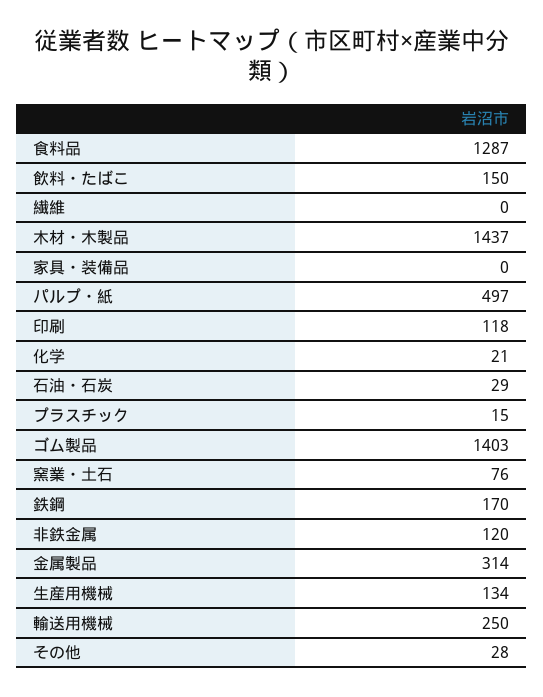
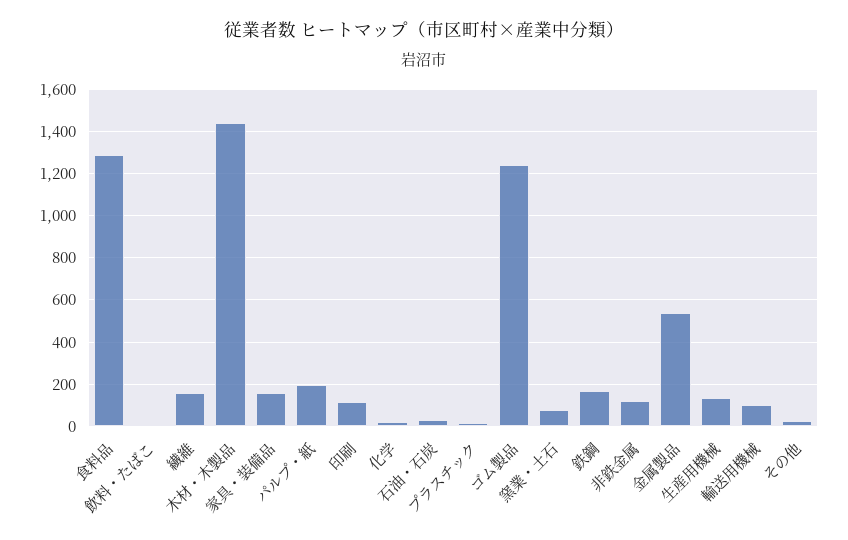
  {
    "食料品": 1287,
-   "飲料・たばこ": 150,
+   "飲料・たばこ": 0,
-   "繊維": 0,
+   "繊維": 150,
    "木材・木製品": 1437,
-   "家具・装備品": 0,
+   "家具・装備品": 150,
-   "パルプ・紙": 497,
+   "パルプ・紙": 200,
    "印刷": 118,
    "化学": 21,
    "石油・石炭": 29,
    "プラスチック": 15,
-   "ゴム製品": 1403,
+   "ゴム製品": 1250,
    "窯業・土石": 76,
    "鉄鋼": 170,
    "非鉄金属": 120,
-   "金属製品": 314,
+   "金属製品": 550,
    "生産用機械": 134,
-   "輸送用機械": 250,
+   "輸送用機械": 100,
    "その他": 28
  }

